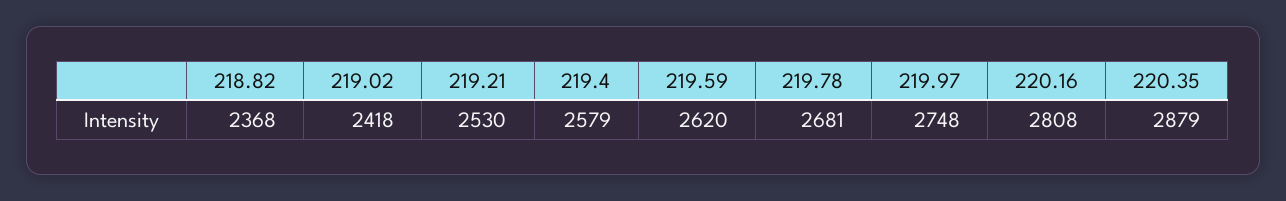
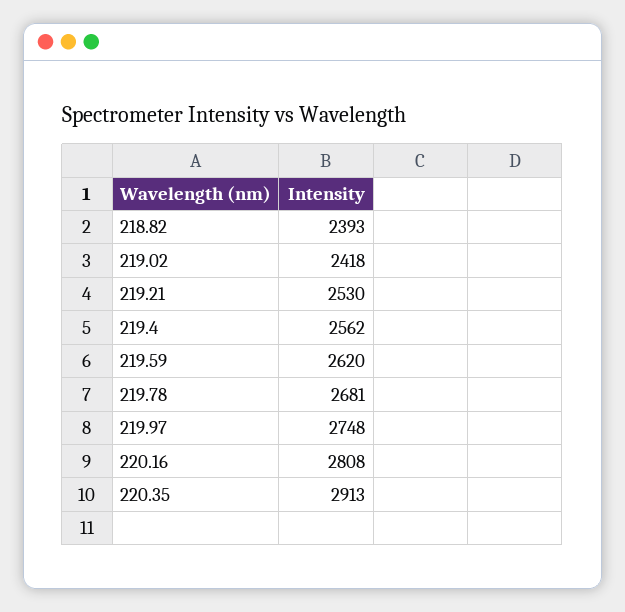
  {
-   "218.82": 2368,
+   "218.82": 2393,
    "219.02": 2418,
    "219.21": 2530,
-   "219.4": 2579,
+   "219.4": 2562,
    "219.59": 2620,
    "219.78": 2681,
    "219.97": 2748,
    "220.16": 2808,
-   "220.35": 2879
+   "220.35": 2913
  }

